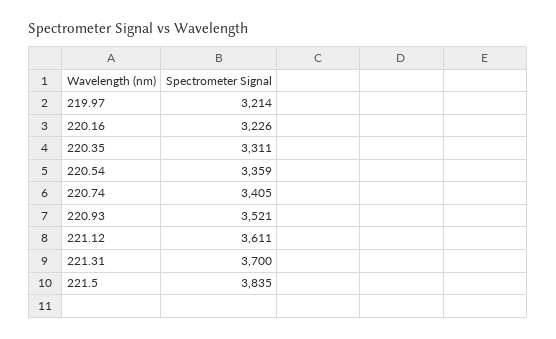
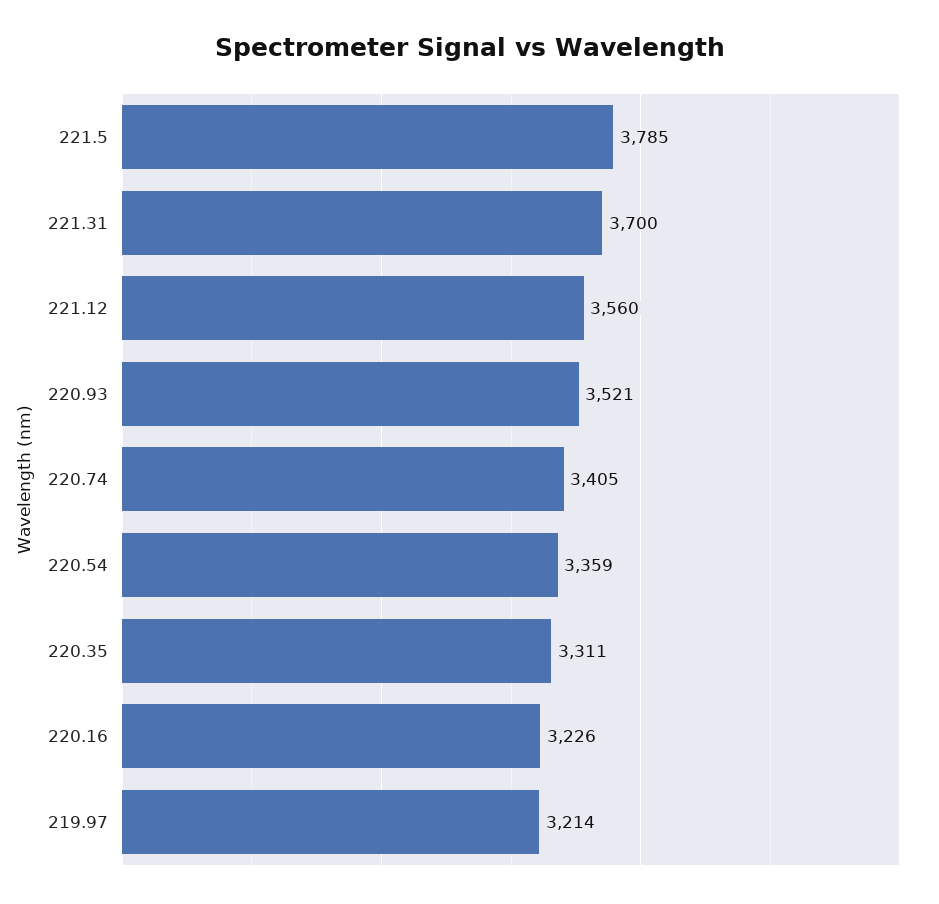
  {
    "219.97": 3214,
    "220.16": 3226,
    "220.35": 3311,
    "220.54": 3359,
    "220.74": 3405,
    "220.93": 3521,
-   "221.12": 3611,
+   "221.12": 3560,
    "221.31": 3700,
-   "221.5": 3835
+   "221.5": 3785
  }

